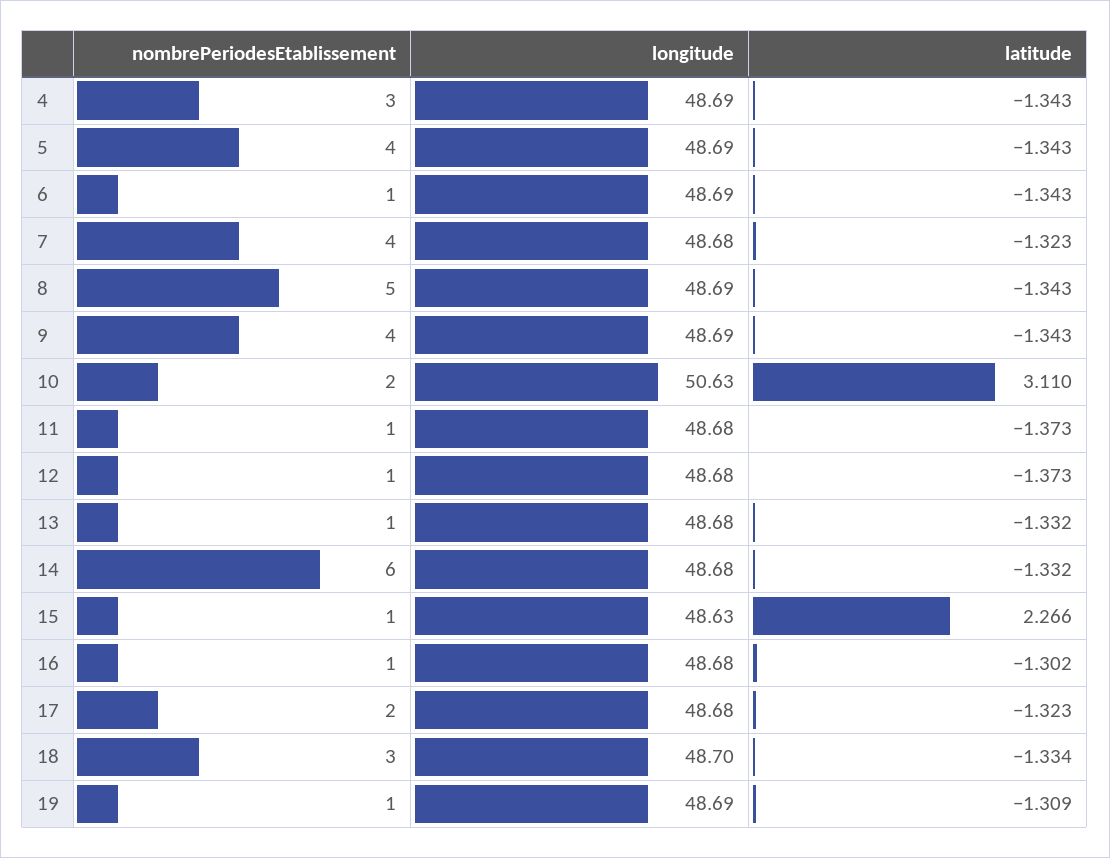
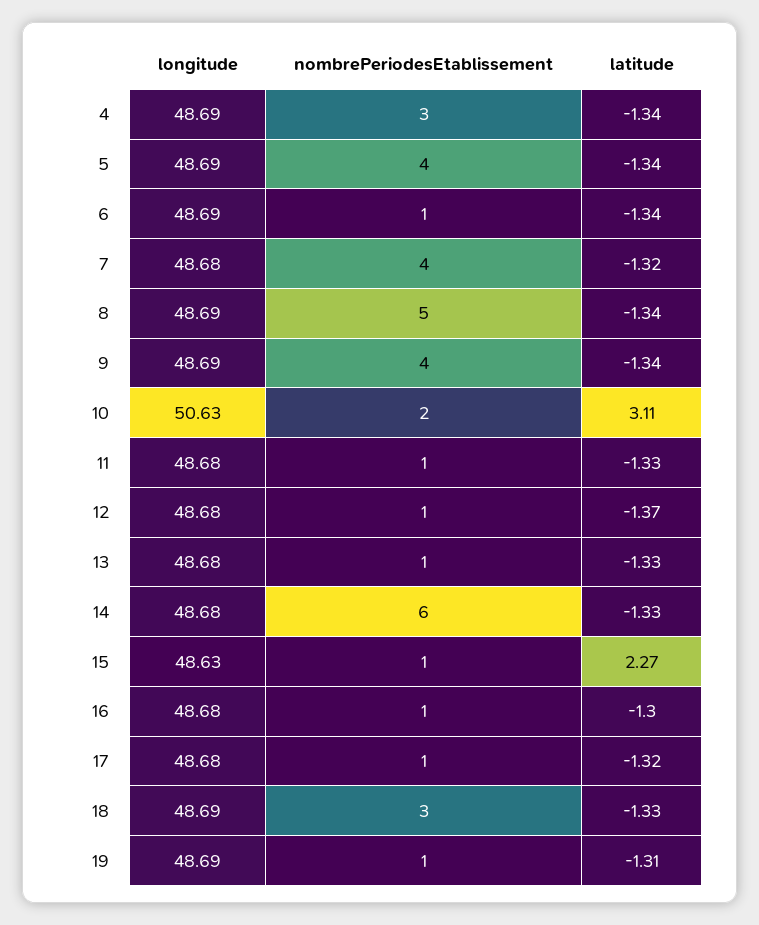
  {
    "nombrePeriodesEtablissement": {
      "4": 3,
      "5": 4,
      "6": 1,
      "7": 4,
      "8": 5,
      "9": 4,
      "10": 2,
      "11": 1,
      "12": 1,
      "13": 1,
      "14": 6,
      "15": 1,
      "16": 1,
-     "17": 2,
+     "17": 1,
      "18": 3,
      "19": 1
    },
    "longitude": {
      "4": 48.69,
      "5": 48.69,
      "6": 48.69,
      "7": 48.68,
      "8": 48.69,
      "9": 48.69,
      "10": 50.63,
      "11": 48.68,
      "12": 48.68,
      "13": 48.68,
      "14": 48.68,
      "15": 48.63,
      "16": 48.68,
      "17": 48.68,
-     "18": 48.7,
+     "18": 48.69,
      "19": 48.69
    },
    "latitude": {
      "4": -1.343,
      "5": -1.343,
      "6": -1.343,
      "7": -1.323,
      "8": -1.343,
      "9": -1.343,
      "10": 3.11,
-     "11": -1.373,
+     "11": -1.33,
      "12": -1.373,
      "13": -1.332,
      "14": -1.332,
      "15": 2.266,
      "16": -1.302,
      "17": -1.323,
      "18": -1.334,
      "19": -1.309
    }
  }

